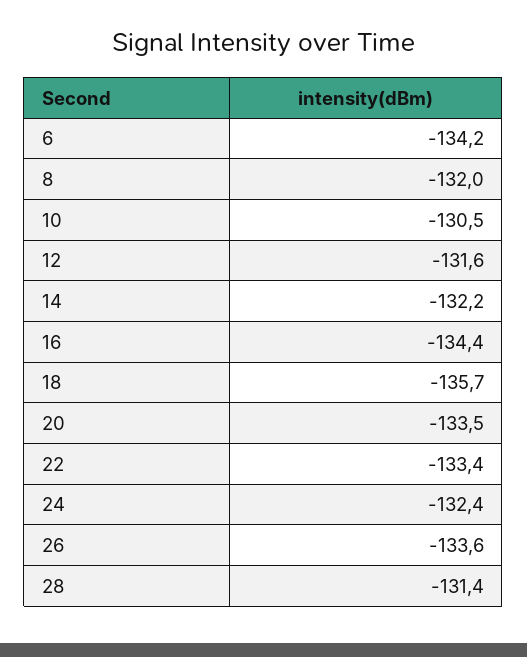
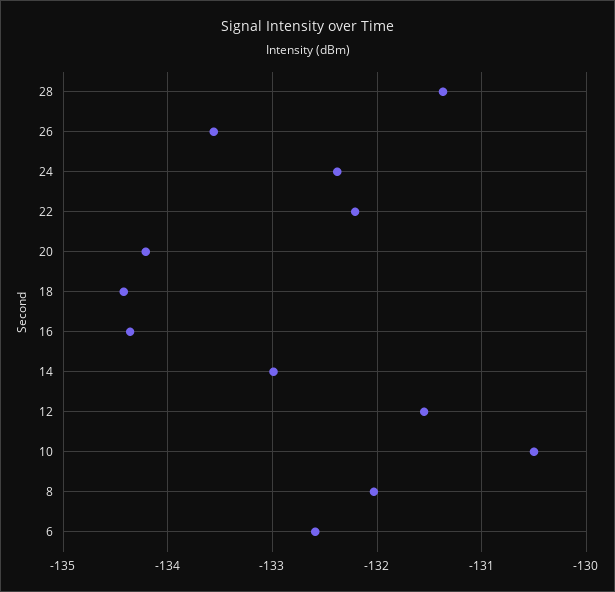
  {
-   "6": -134.2,
+   "6": -132.6,
    "8": -132,
    "10": -130.5,
    "12": -131.6,
-   "14": -132.2,
+   "14": -133,
    "16": -134.4,
-   "18": -135.7,
+   "18": -134.4,
-   "20": -133.5,
+   "20": -134.2,
-   "22": -133.4,
+   "22": -132.2,
    "24": -132.4,
    "26": -133.6,
    "28": -131.4
  }

